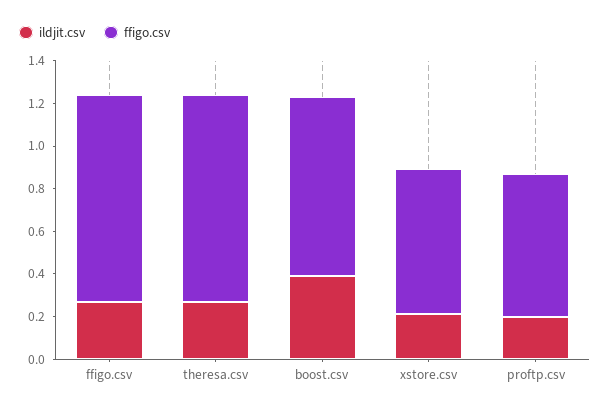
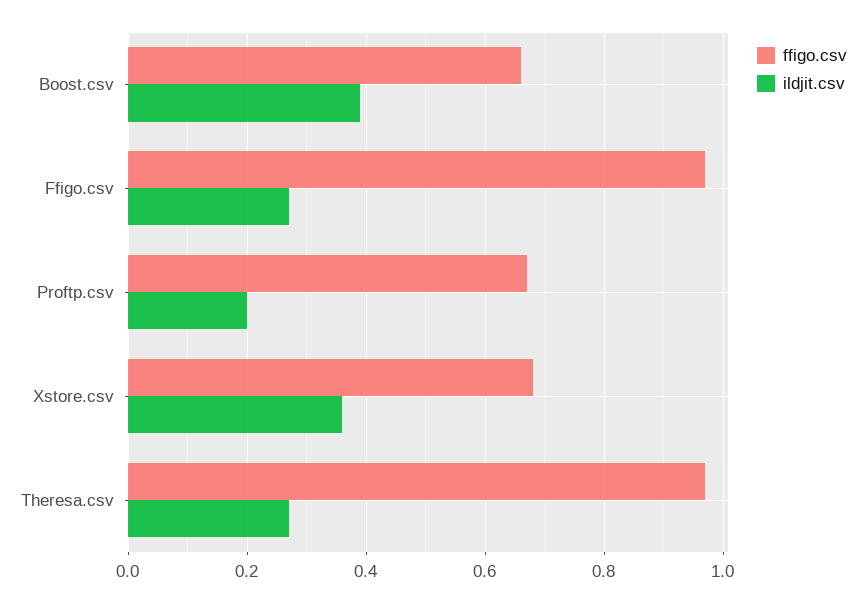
  {
    "ildjit.csv": {
      "ffigo.csv": 0.25,
      "theresa.csv": 0.25,
      "boost.csv": 0.4,
-     "xstore.csv": 0.2,
+     "xstore.csv": 0.35,
      "proftp.csv": 0.2
    },
    "ffigo.csv": {
      "ffigo.csv": 0.95,
      "theresa.csv": 0.95,
-     "boost.csv": 0.85,
+     "boost.csv": 0.65,
      "xstore.csv": 0.7,
      "proftp.csv": 0.65
    }
  }

